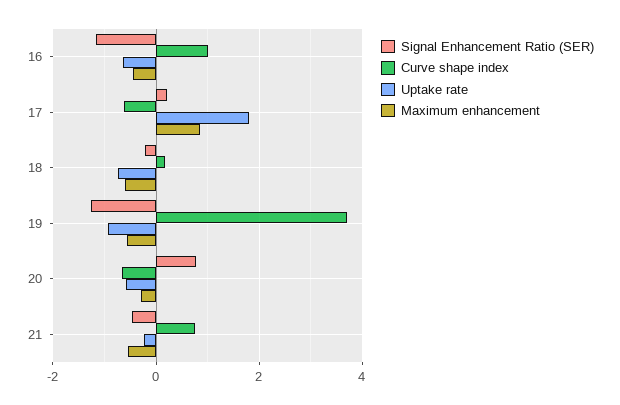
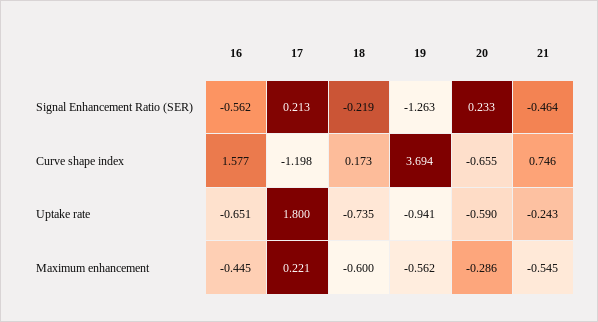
  {
    "Signal Enhancement Ratio (SER)": {
-     "16": -1.2,
+     "16": -0.562,
      "17": 0.213,
      "18": -0.219,
      "19": -1.263,
-     "20": 0.8,
+     "20": 0.233,
      "21": -0.464
    },
    "Curve shape index": {
-     "16": 1,
+     "16": 1.577,
-     "17": -0.6,
+     "17": -1.198,
      "18": 0.173,
      "19": 3.694,
      "20": -0.655,
      "21": 0.746
    },
    "Uptake rate": {
      "16": -0.651,
      "17": 1.8,
      "18": -0.735,
      "19": -0.941,
      "20": -0.59,
      "21": -0.243
    },
    "Maximum enhancement": {
      "16": -0.445,
-     "17": 0.8,
+     "17": 0.221,
      "18": -0.6,
      "19": -0.562,
      "20": -0.286,
      "21": -0.545
    }
  }

